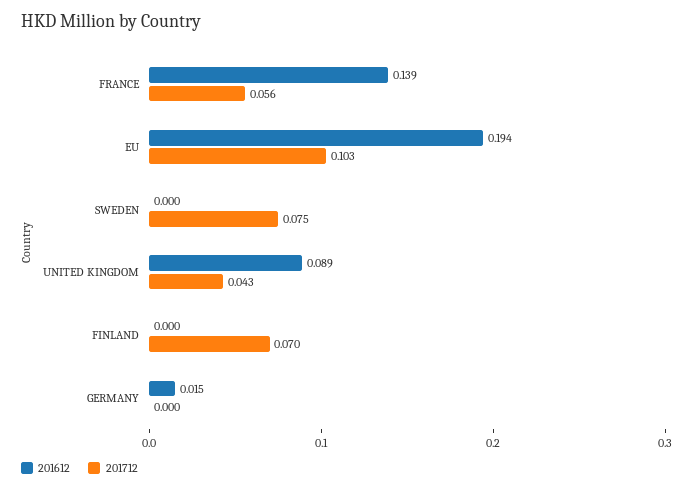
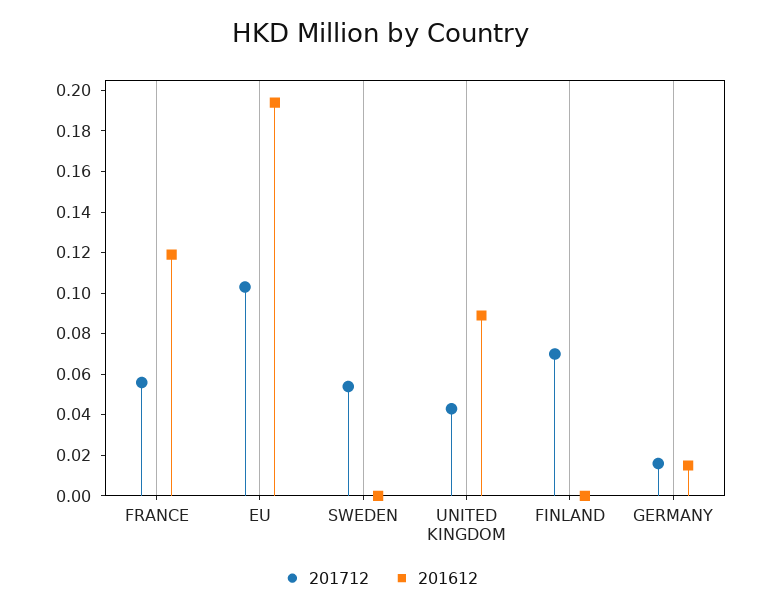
  {
    "201612": {
-     "FRANCE": 0.139,
+     "FRANCE": 0.12,
      "EU": 0.194,
      "SWEDEN": 0,
      "UNITED KINGDOM": 0.089,
      "FINLAND": 0,
      "GERMANY": 0.015
    },
    "201712": {
      "FRANCE": 0.056,
      "EU": 0.103,
-     "SWEDEN": 0.075,
+     "SWEDEN": 0.055,
      "UNITED KINGDOM": 0.043,
      "FINLAND": 0.07,
-     "GERMANY": 0
+     "GERMANY": 0.015
    }
  }

